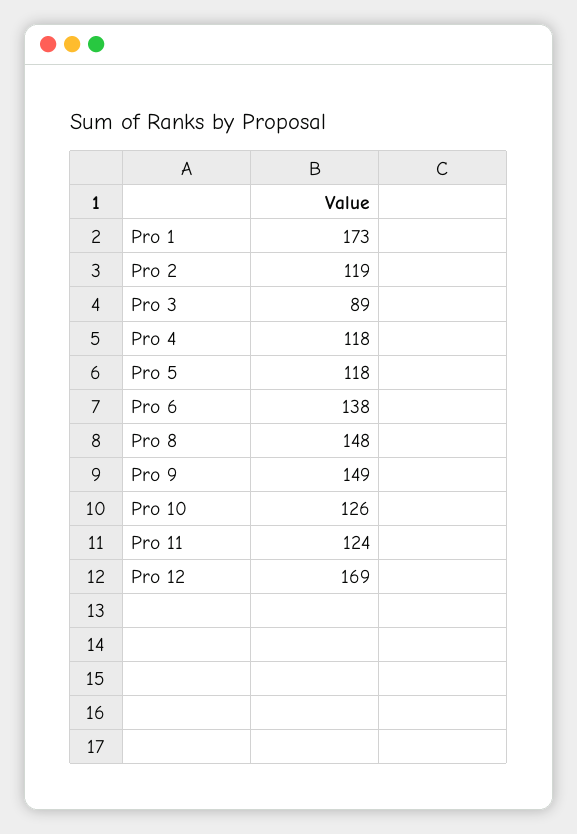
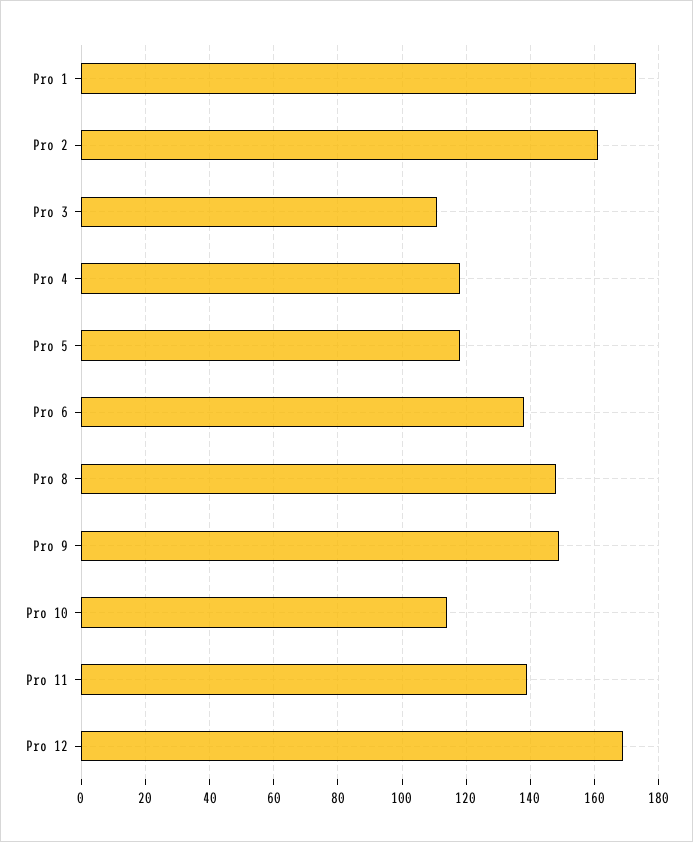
  {
    "Pro 1": 173,
-   "Pro 2": 119,
+   "Pro 2": 160,
-   "Pro 3": 89,
+   "Pro 3": 110,
    "Pro 4": 118,
    "Pro 5": 118,
    "Pro 6": 138,
    "Pro 8": 148,
    "Pro 9": 149,
-   "Pro 10": 126,
+   "Pro 10": 115,
-   "Pro 11": 124,
+   "Pro 11": 140,
    "Pro 12": 169
  }

